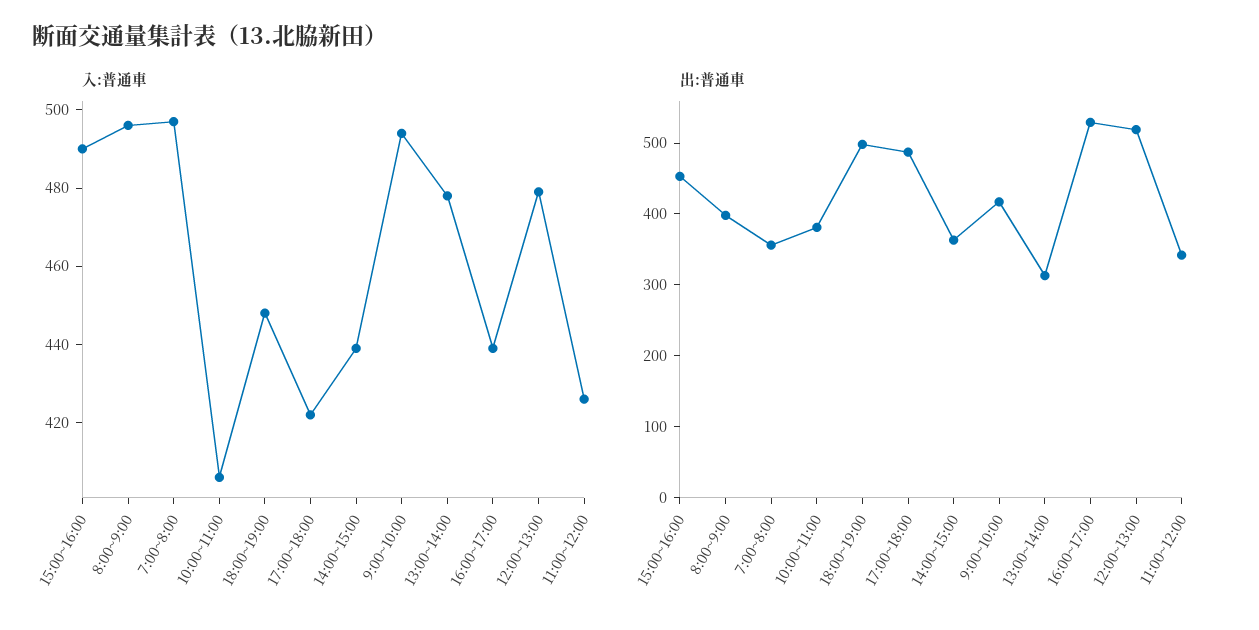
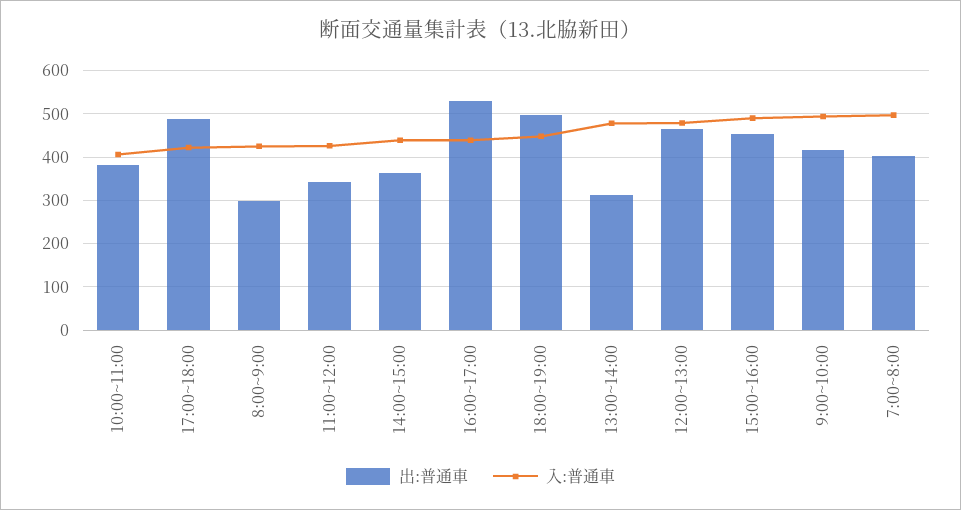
  {
    "入:普通車": {
      "15:00~16:00": 490,
-     "8:00~9:00": 495,
+     "8:00~9:00": 420,
      "7:00~8:00": 495,
      "10:00~11:00": 405,
      "18:00~19:00": 450,
      "17:00~18:00": 420,
      "14:00~15:00": 440,
      "9:00~10:00": 495,
      "13:00~14:00": 480,
      "16:00~17:00": 440,
      "12:00~13:00": 480,
      "11:00~12:00": 425
    },
    "出:普通車": {
      "15:00~16:00": 460,
-     "8:00~9:00": 400,
+     "8:00~9:00": 300,
-     "7:00~8:00": 360,
+     "7:00~8:00": 400,
      "10:00~11:00": 380,
      "18:00~19:00": 500,
      "17:00~18:00": 480,
      "14:00~15:00": 360,
      "9:00~10:00": 420,
      "13:00~14:00": 320,
      "16:00~17:00": 520,
-     "12:00~13:00": 520,
+     "12:00~13:00": 460,
      "11:00~12:00": 340
    }
  }

